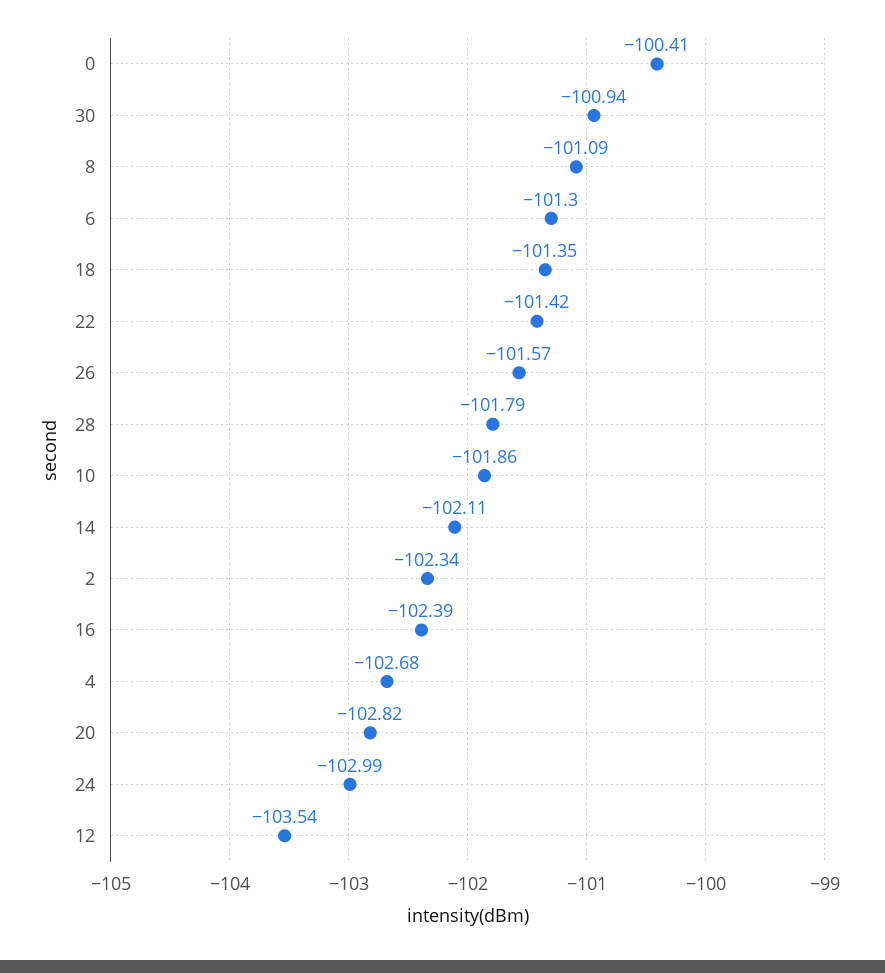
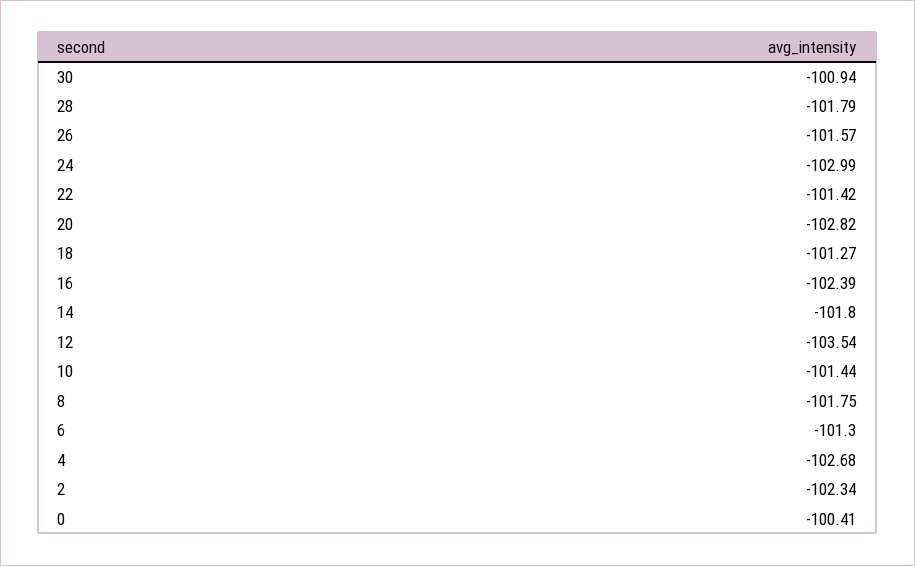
  {
    "0": -100.41,
    "30": -100.94,
-   "8": -101.09,
+   "8": -101.75,
    "6": -101.3,
-   "18": -101.35,
+   "18": -101.27,
    "22": -101.42,
    "26": -101.57,
    "28": -101.79,
-   "10": -101.86,
+   "10": -101.44,
-   "14": -102.11,
+   "14": -101.8,
    "2": -102.34,
    "16": -102.39,
    "4": -102.68,
    "20": -102.82,
    "24": -102.99,
    "12": -103.54
  }

